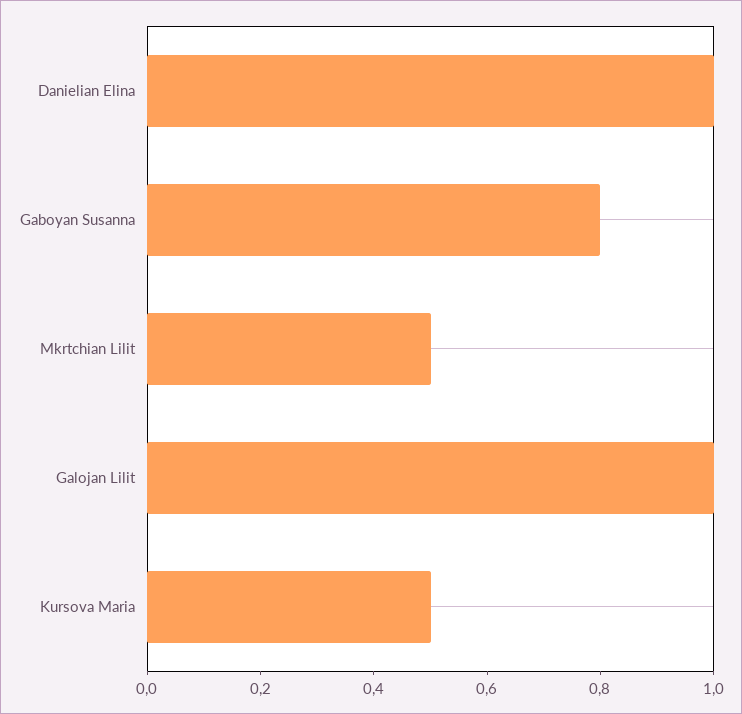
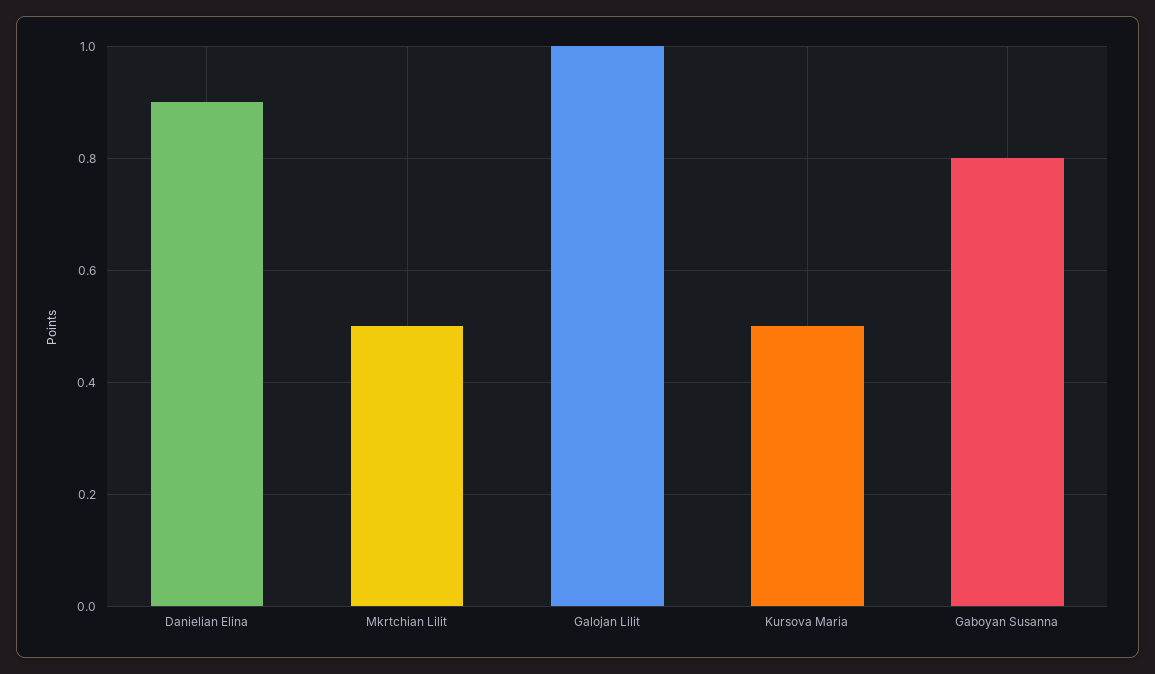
  {
-   "Danielian Elina": 1,
+   "Danielian Elina": 0.9,
    "Gaboyan Susanna": 0.8,
    "Mkrtchian Lilit": 0.5,
    "Galojan Lilit": 1,
    "Kursova Maria": 0.5
  }

